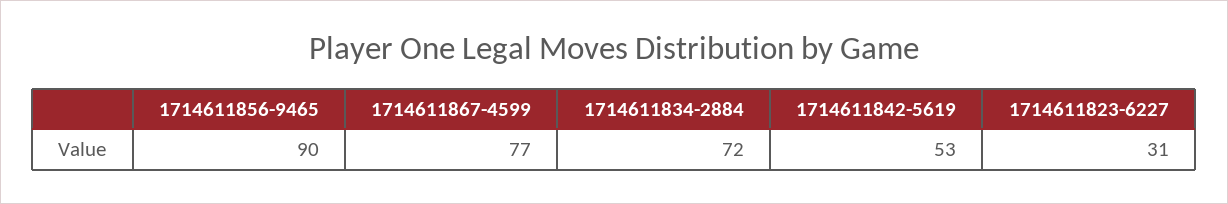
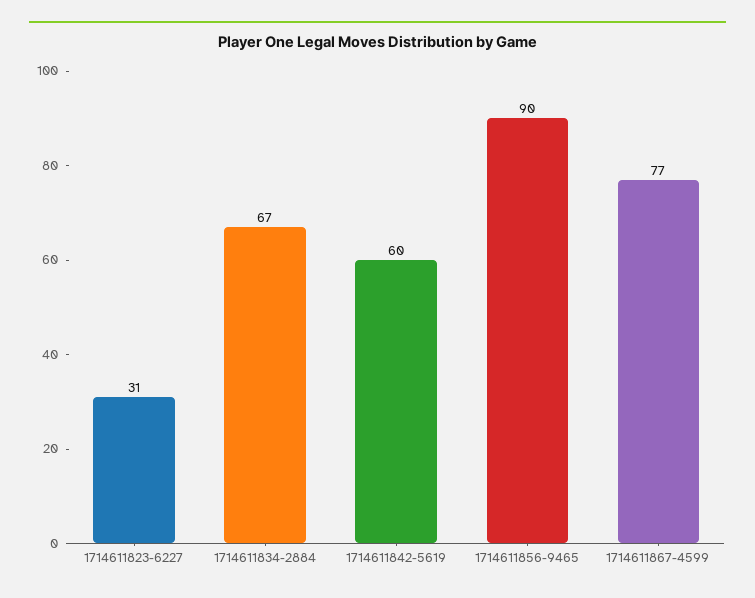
  {
    "1714611856-9465": 90,
    "1714611867-4599": 77,
-   "1714611834-2884": 72,
+   "1714611834-2884": 67,
-   "1714611842-5619": 53,
+   "1714611842-5619": 60,
    "1714611823-6227": 31
  }

